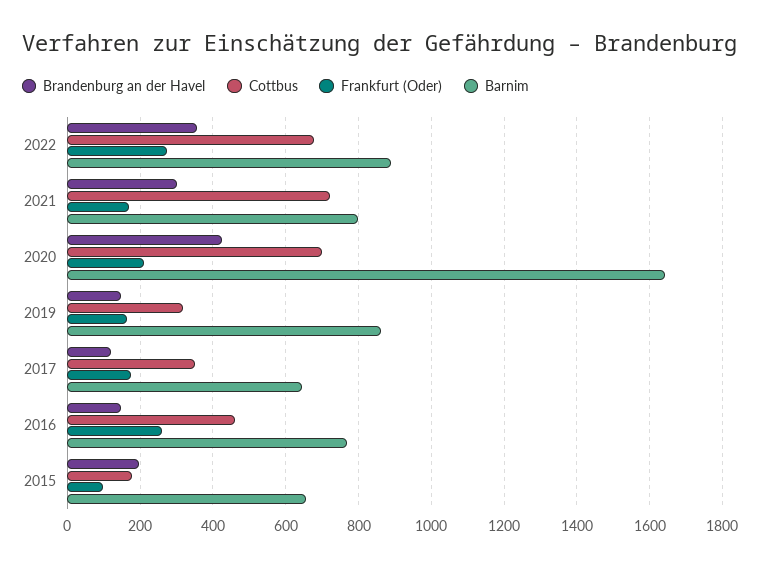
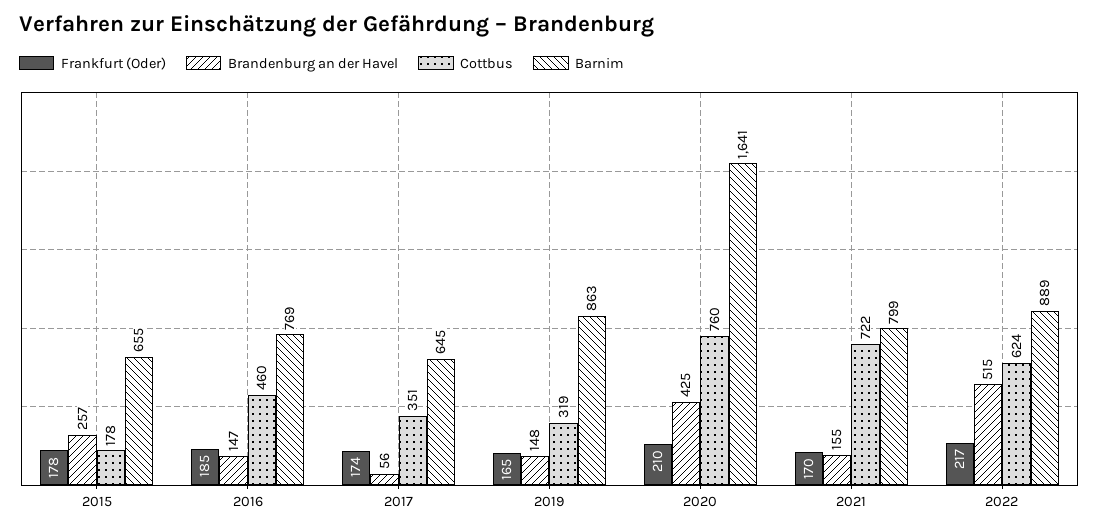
  {
    "Brandenburg an der Havel": {
-     "2022": 360,
+     "2022": 515,
-     "2021": 300,
+     "2021": 155,
      "2020": 425,
      "2019": 148,
-     "2017": 120,
+     "2017": 56,
      "2016": 147,
-     "2015": 200
+     "2015": 257
    },
    "Cottbus": {
-     "2022": 680,
+     "2022": 624,
      "2021": 722,
-     "2020": 700,
+     "2020": 760,
      "2019": 319,
      "2017": 351,
      "2016": 460,
      "2015": 178
    },
    "Frankfurt (Oder)": {
-     "2022": 280,
+     "2022": 217,
      "2021": 170,
      "2020": 210,
      "2019": 165,
      "2017": 174,
-     "2016": 260,
+     "2016": 185,
-     "2015": 100
+     "2015": 178
    },
    "Barnim": {
      "2022": 889,
      "2021": 799,
      "2020": 1641,
      "2019": 863,
      "2017": 645,
      "2016": 769,
      "2015": 655
    }
  }

